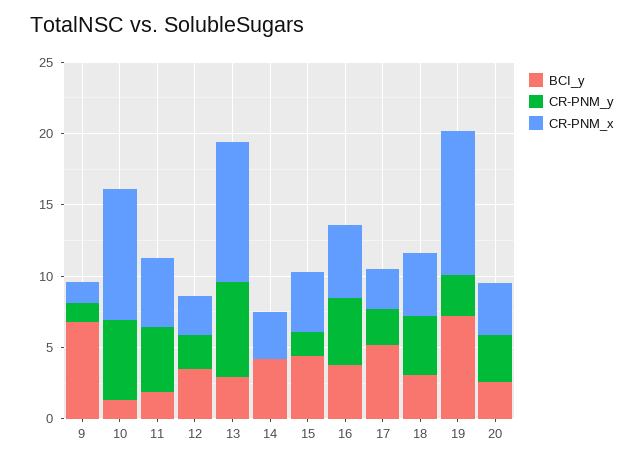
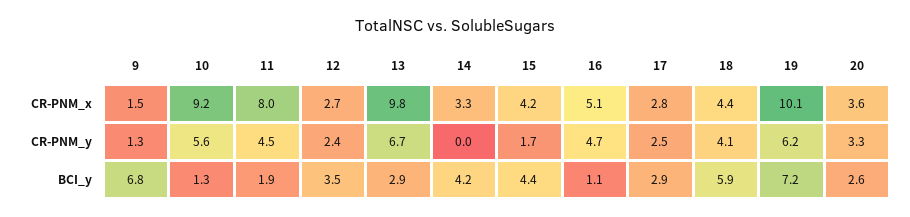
  {
    "BCI_y": {
      "9": 6.8,
      "10": 1.3,
      "11": 1.9,
      "12": 3.5,
      "13": 2.9,
      "14": 4.2,
      "15": 4.4,
-     "16": 4,
+     "16": 1.1,
-     "17": 5,
+     "17": 2.9,
-     "18": 3,
+     "18": 5.9,
      "19": 7.2,
      "20": 2.6
    },
    "CR-PNM_y": {
      "9": 1.3,
      "10": 5.6,
      "11": 4.5,
      "12": 2.4,
      "13": 6.7,
      "14": 0,
      "15": 1.7,
      "16": 4.7,
      "17": 2.5,
      "18": 4.1,
-     "19": 3,
+     "19": 6.2,
      "20": 3.3
    },
    "CR-PNM_x": {
      "9": 1.5,
      "10": 9.2,
-     "11": 5,
+     "11": 8,
      "12": 2.7,
      "13": 9.8,
      "14": 3.3,
      "15": 4.2,
      "16": 5.1,
      "17": 2.8,
      "18": 4.4,
      "19": 10.1,
      "20": 3.6
    }
  }

